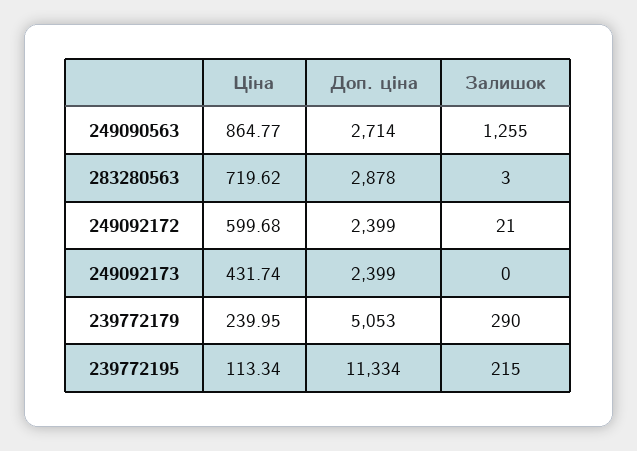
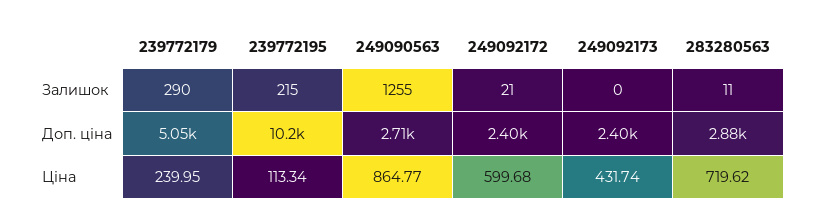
  {
    "Ціна": {
      "249090563": 864.77,
      "283280563": 719.62,
      "249092172": 599.68,
      "249092173": 431.74,
      "239772179": 239.95,
      "239772195": 113.34
    },
    "Доп. ціна": {
      "249090563": 2714,
      "283280563": 2878,
      "249092172": 2399,
      "249092173": 2399,
      "239772179": 5053,
-     "239772195": 11334
+     "239772195": 10200
    },
    "Залишок": {
      "249090563": 1255,
-     "283280563": 3,
+     "283280563": 11,
      "249092172": 21,
      "249092173": 0,
      "239772179": 290,
      "239772195": 215
    }
  }

